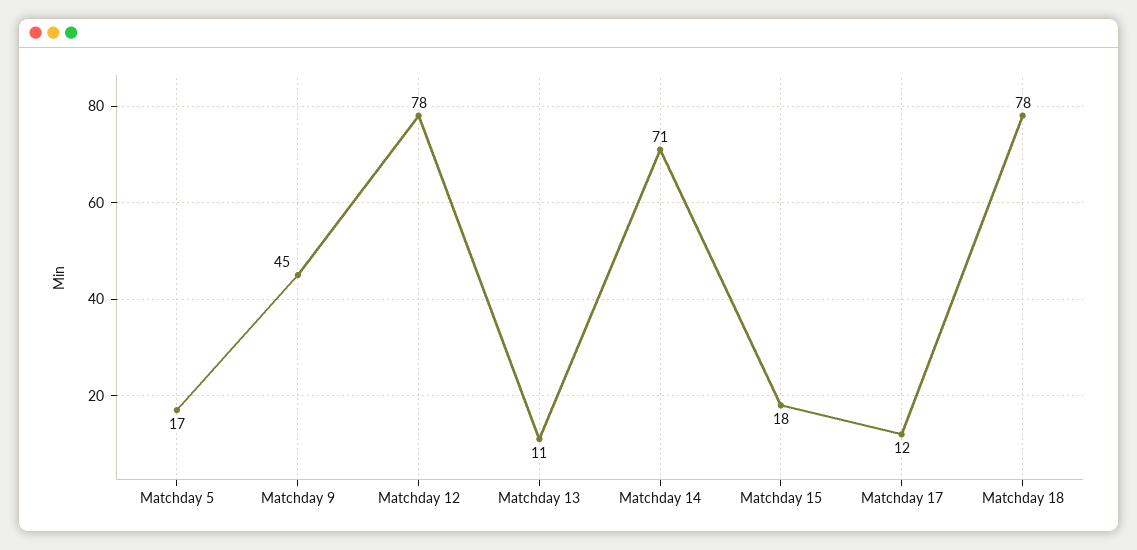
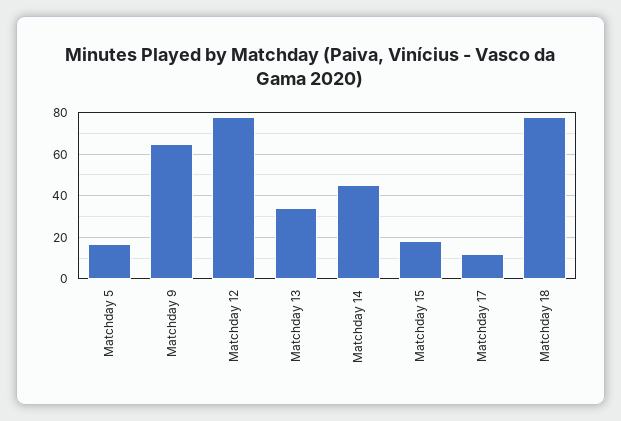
  {
    "Matchday 5": 17,
-   "Matchday 9": 45,
+   "Matchday 9": 65,
    "Matchday 12": 78,
-   "Matchday 13": 11,
+   "Matchday 13": 35,
-   "Matchday 14": 71,
+   "Matchday 14": 45,
    "Matchday 15": 18,
    "Matchday 17": 12,
    "Matchday 18": 78
  }

